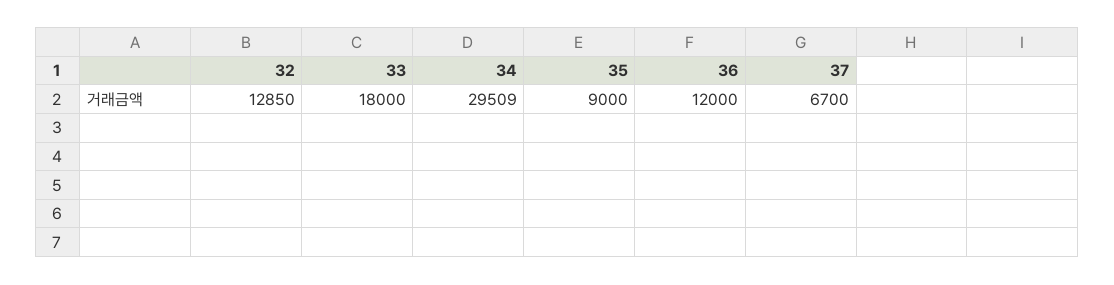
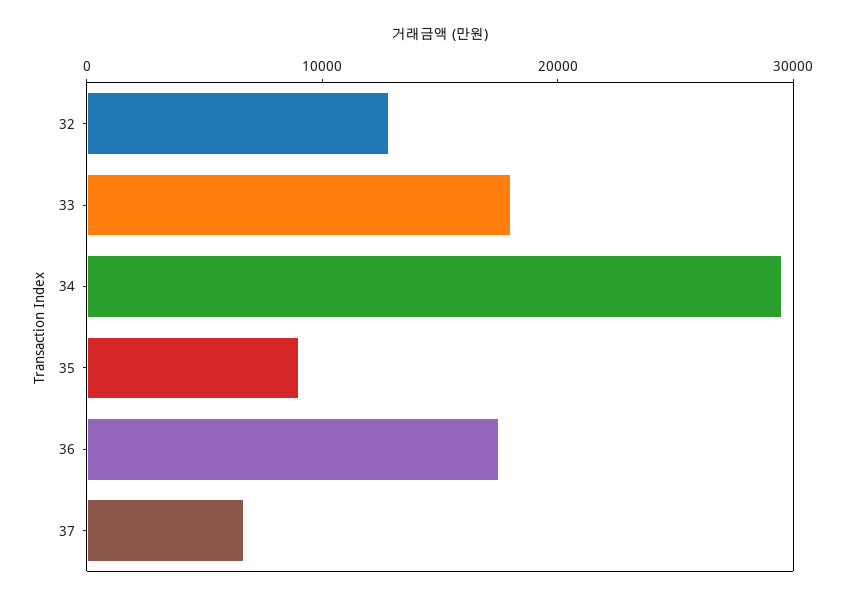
  {
    "32": 12850,
    "33": 18000,
    "34": 29509,
    "35": 9000,
-   "36": 12000,
+   "36": 18000,
    "37": 6700
  }

